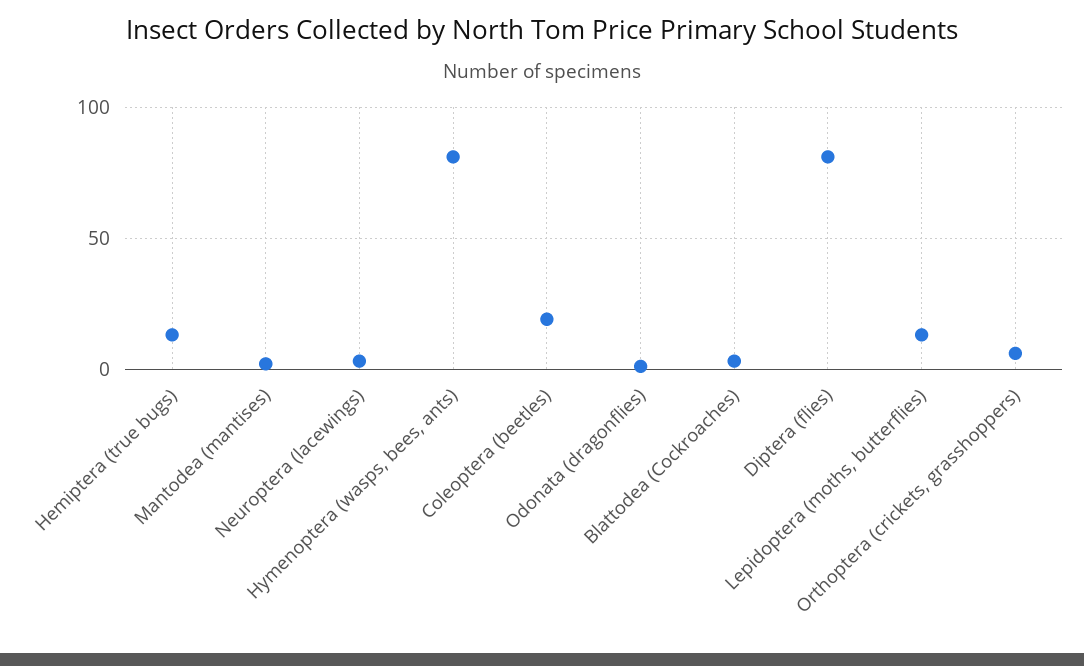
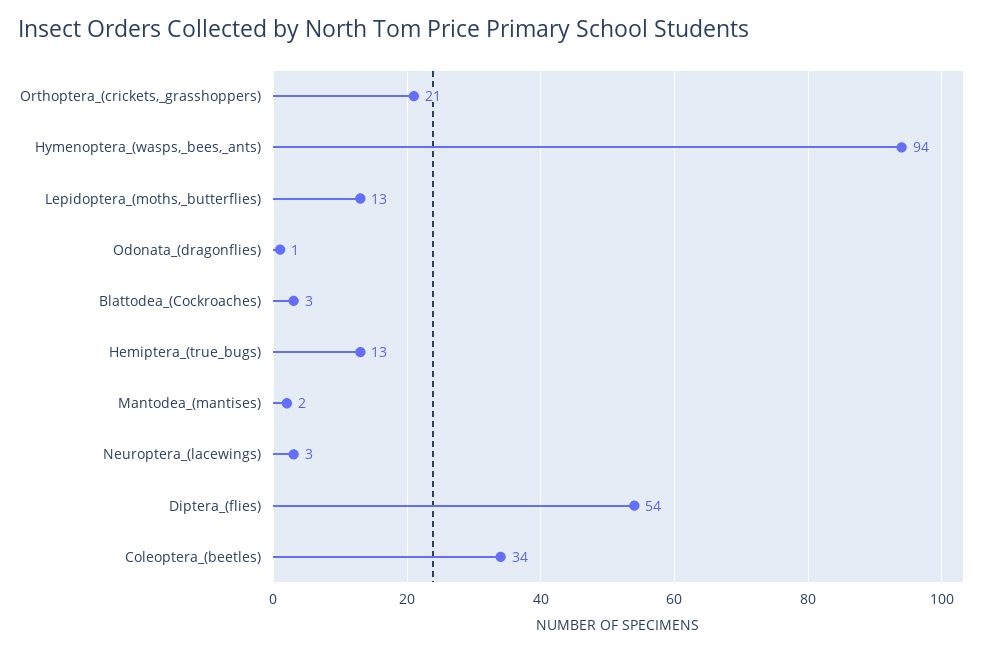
  {
    "Hemiptera (true bugs)": 13,
    "Mantodea (mantises)": 2,
    "Neuroptera (lacewings)": 3,
-   "Hymenoptera (wasps, bees, ants)": 80,
+   "Hymenoptera (wasps, bees, ants)": 94,
-   "Coleoptera (beetles)": 20,
+   "Coleoptera (beetles)": 34,
    "Odonata (dragonflies)": 1,
    "Blattodea (Cockroaches)": 3,
-   "Diptera (flies)": 80,
+   "Diptera (flies)": 54,
    "Lepidoptera (moths, butterflies)": 13,
-   "Orthoptera (crickets, grasshoppers)": 5
+   "Orthoptera (crickets, grasshoppers)": 21
  }

